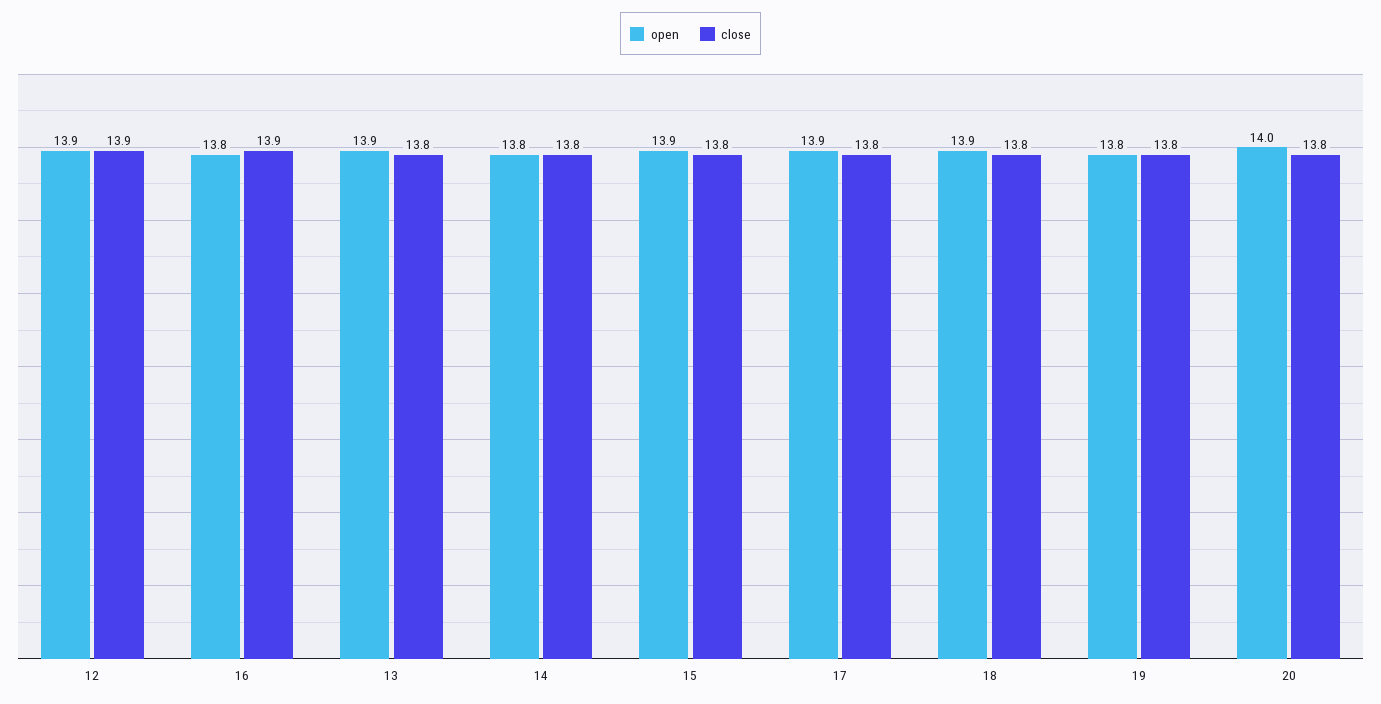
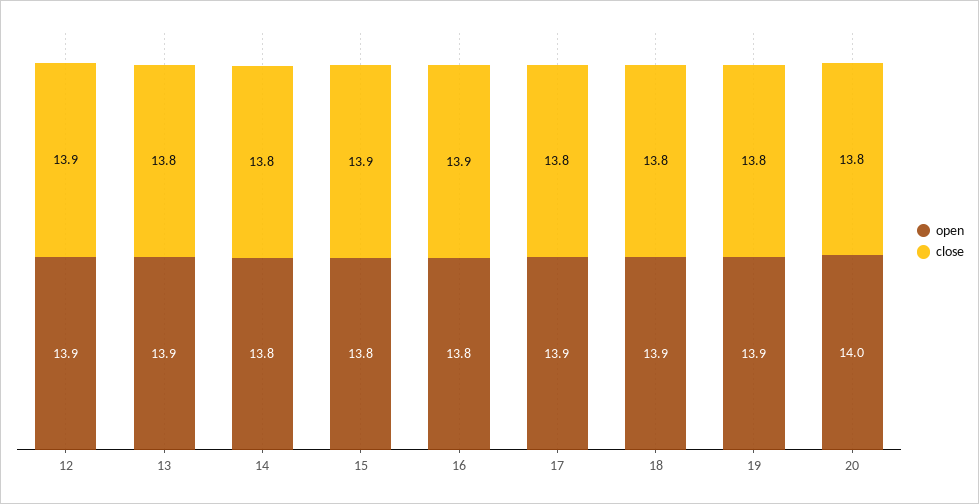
  {
    "open": {
      "12": 13.9,
      "16": 13.8,
      "13": 13.9,
      "14": 13.8,
-     "15": 13.9,
+     "15": 13.8,
      "17": 13.9,
      "18": 13.9,
-     "19": 13.8,
+     "19": 13.9,
      "20": 14
    },
    "close": {
      "12": 13.9,
      "16": 13.9,
      "13": 13.8,
      "14": 13.8,
-     "15": 13.8,
+     "15": 13.9,
      "17": 13.8,
      "18": 13.8,
      "19": 13.8,
      "20": 13.8
    }
  }

